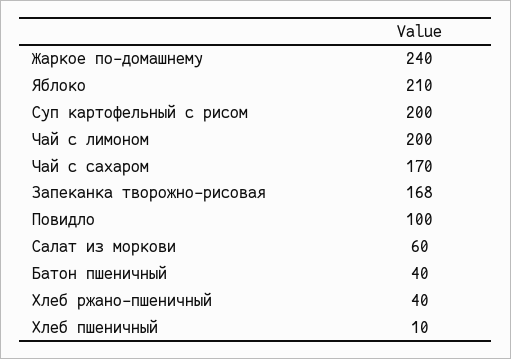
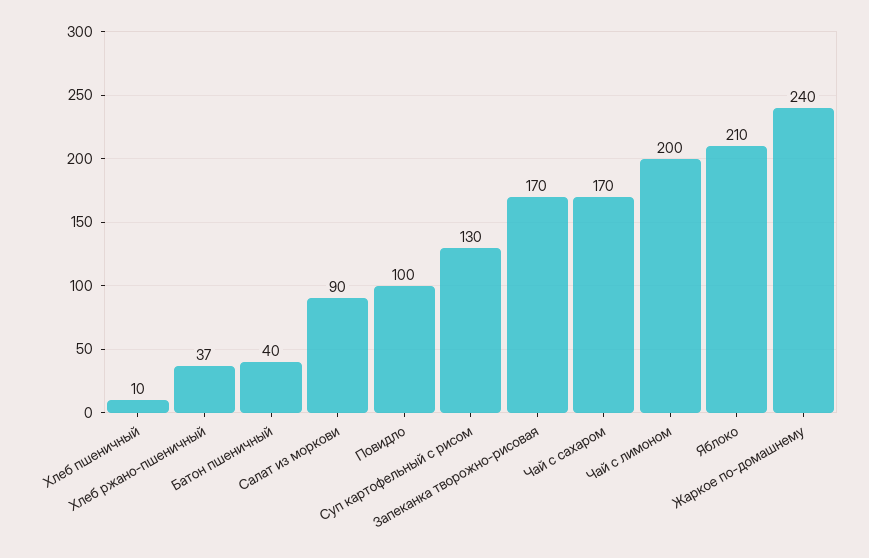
  {
    "Жаркое по-домашнему": 240,
    "Яблоко": 210,
-   "Суп картофельный с рисом": 200,
+   "Суп картофельный с рисом": 130,
    "Чай с лимоном": 200,
    "Чай с сахаром": 170,
-   "Запеканка творожно-рисовая": 168,
+   "Запеканка творожно-рисовая": 170,
    "Повидло": 100,
-   "Салат из моркови": 60,
+   "Салат из моркови": 90,
    "Батон пшеничный": 40,
-   "Хлеб ржано-пшеничный": 40,
+   "Хлеб ржано-пшеничный": 37,
    "Хлеб пшеничный": 10
  }

